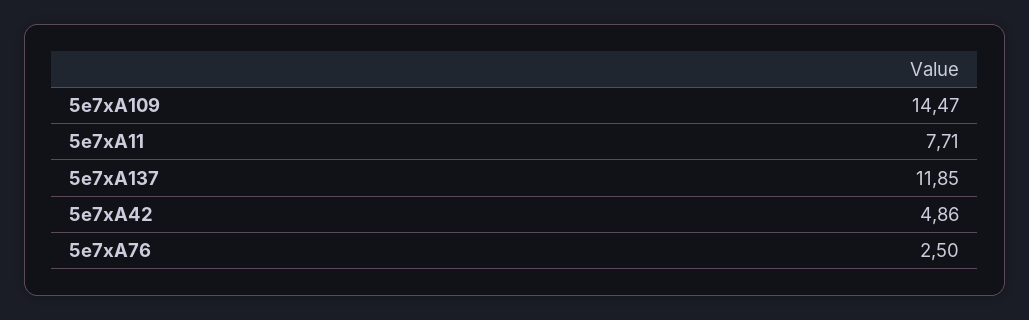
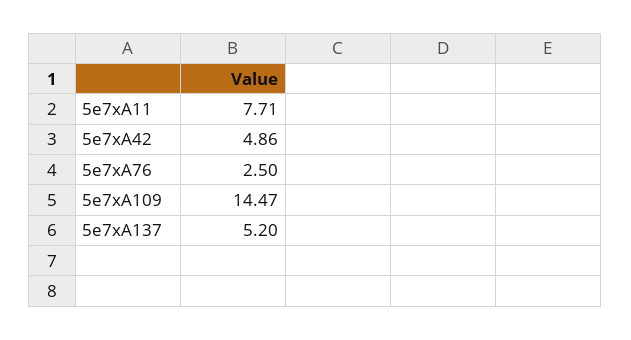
  {
    "5e7xA109": 14.47,
    "5e7xA11": 7.71,
-   "5e7xA137": 11.85,
+   "5e7xA137": 5.2,
    "5e7xA42": 4.86,
    "5e7xA76": 2.5
  }

